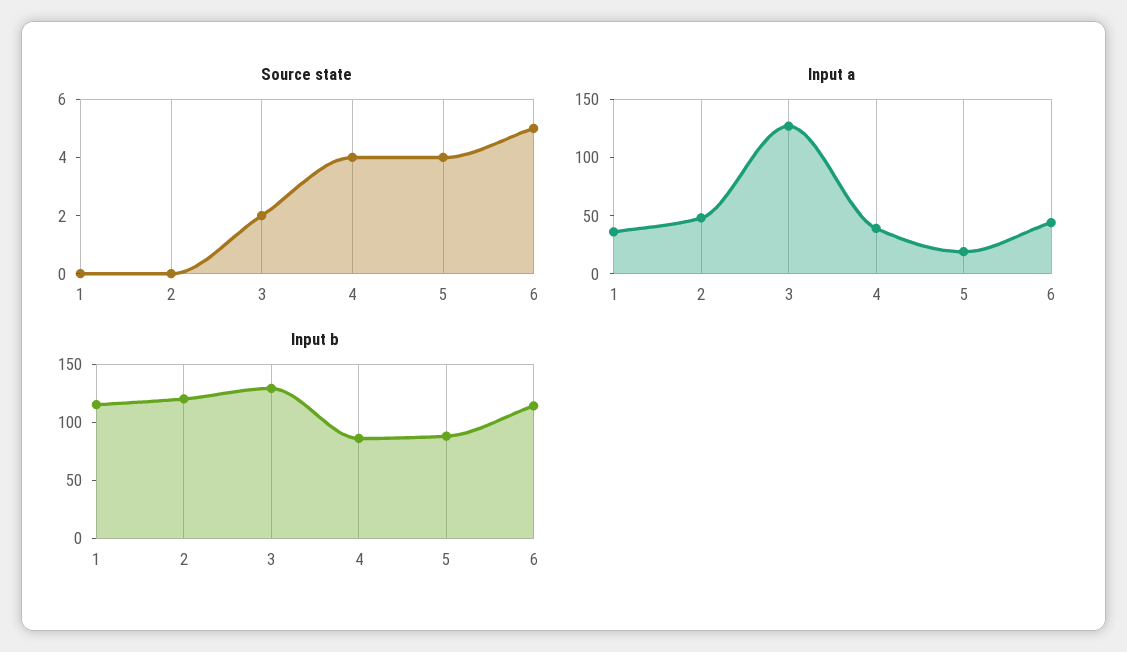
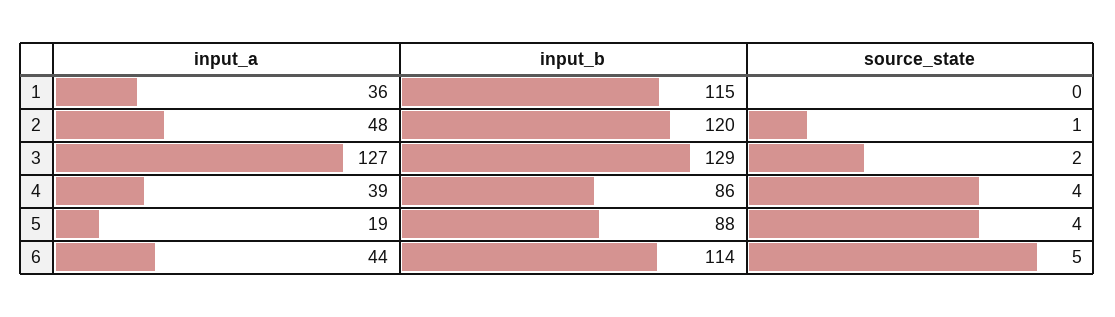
  {
    "Source state": {
      "1": 0,
-     "2": 0,
+     "2": 1,
      "3": 2,
      "4": 4,
      "5": 4,
      "6": 5
    },
    "Input a": {
      "1": 36,
      "2": 48,
      "3": 127,
      "4": 39,
      "5": 19,
      "6": 44
    },
    "Input b": {
      "1": 115,
      "2": 120,
      "3": 129,
      "4": 86,
      "5": 88,
      "6": 114
    }
  }

